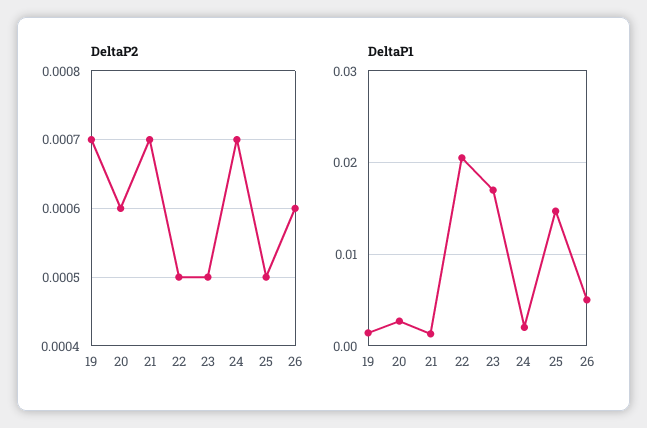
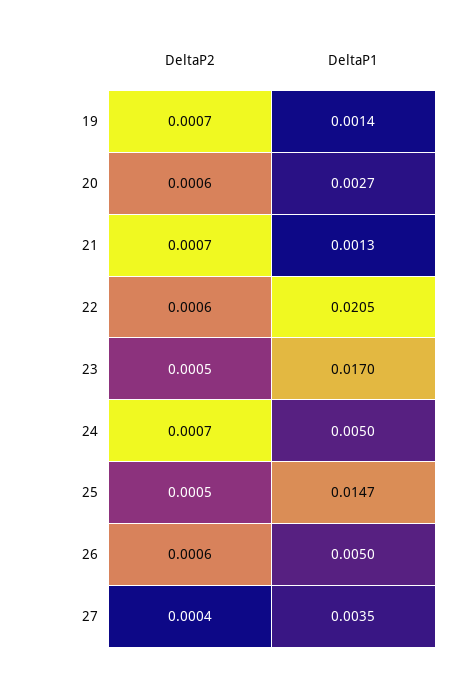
  {
    "DeltaP2": {
      "19": 0.0007,
      "20": 0.0006,
      "21": 0.0007,
-     "22": 0.0005,
+     "22": 0.0006,
      "23": 0.0005,
      "24": 0.0007,
      "25": 0.0005,
-     "26": 0.0006
+     "26": 0.0006,
+     "27": 0.0004
    },
    "DeltaP1": {
      "19": 0.0014,
      "20": 0.0027,
      "21": 0.0013,
      "22": 0.0205,
      "23": 0.017,
-     "24": 0.002,
+     "24": 0.005,
      "25": 0.0147,
-     "26": 0.005
+     "26": 0.005,
+     "27": 0.0035
    }
  }

